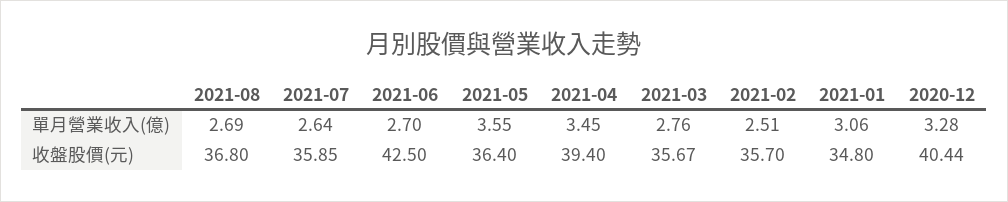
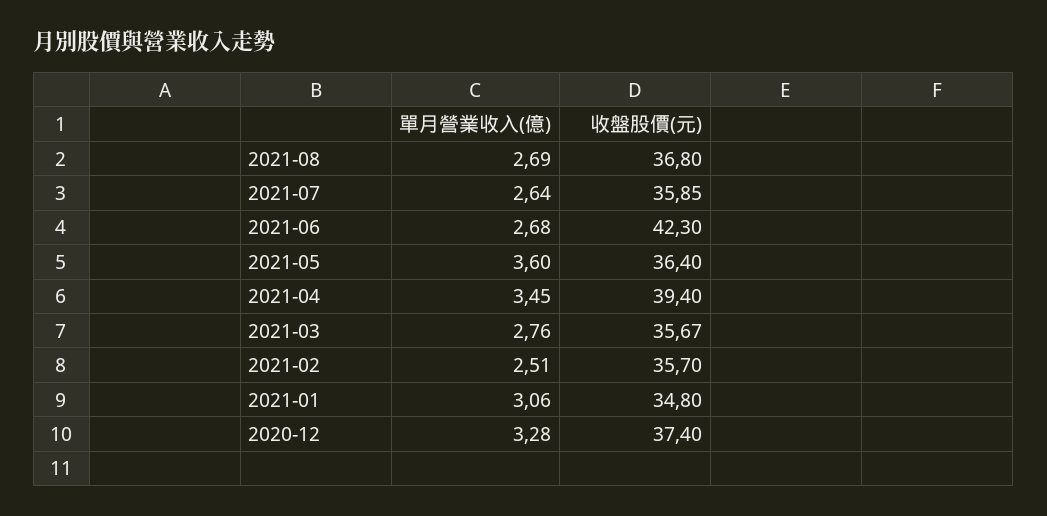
  {
    "2021-08": {
      "單月營業收入(億)": 2.69,
      "收盤股價(元)": 36.8
    },
    "2021-07": {
      "單月營業收入(億)": 2.64,
      "收盤股價(元)": 35.85
    },
    "2021-06": {
-     "單月營業收入(億)": 2.7,
+     "單月營業收入(億)": 2.68,
-     "收盤股價(元)": 42.5
+     "收盤股價(元)": 42.3
    },
    "2021-05": {
-     "單月營業收入(億)": 3.55,
+     "單月營業收入(億)": 3.6,
      "收盤股價(元)": 36.4
    },
    "2021-04": {
      "單月營業收入(億)": 3.45,
      "收盤股價(元)": 39.4
    },
    "2021-03": {
      "單月營業收入(億)": 2.76,
      "收盤股價(元)": 35.67
    },
    "2021-02": {
      "單月營業收入(億)": 2.51,
      "收盤股價(元)": 35.7
    },
    "2021-01": {
      "單月營業收入(億)": 3.06,
      "收盤股價(元)": 34.8
    },
    "2020-12": {
      "單月營業收入(億)": 3.28,
-     "收盤股價(元)": 40.44
+     "收盤股價(元)": 37.4
    }
  }

